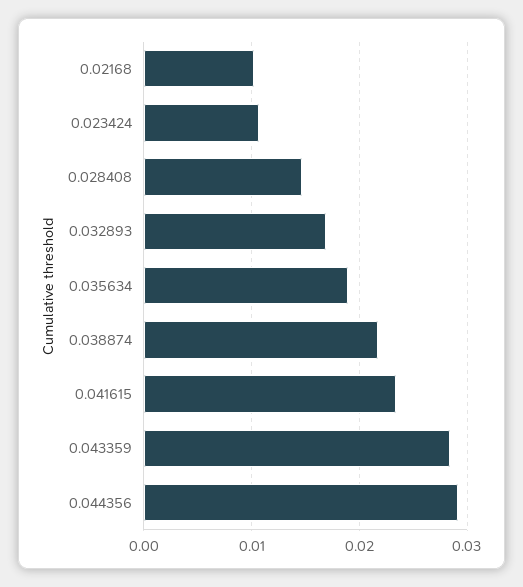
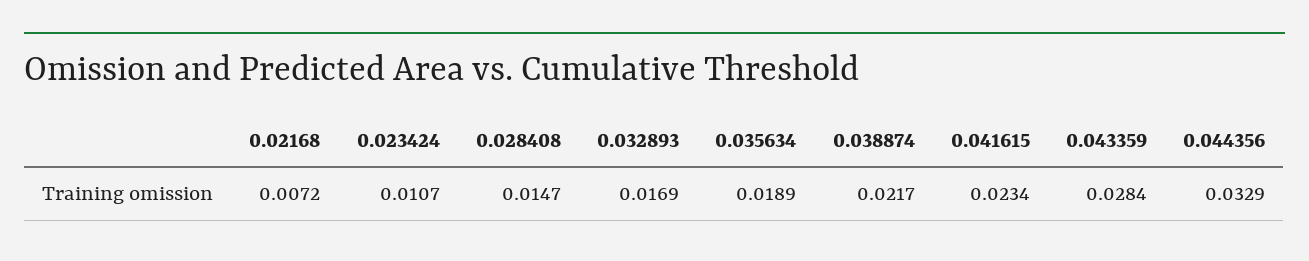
  {
-   "0.02168": 0.01,
+   "0.02168": 0.0072,
    "0.023424": 0.0107,
    "0.028408": 0.0147,
    "0.032893": 0.0169,
    "0.035634": 0.0189,
    "0.038874": 0.0217,
    "0.041615": 0.0234,
    "0.043359": 0.0284,
-   "0.044356": 0.029
+   "0.044356": 0.0329
  }

